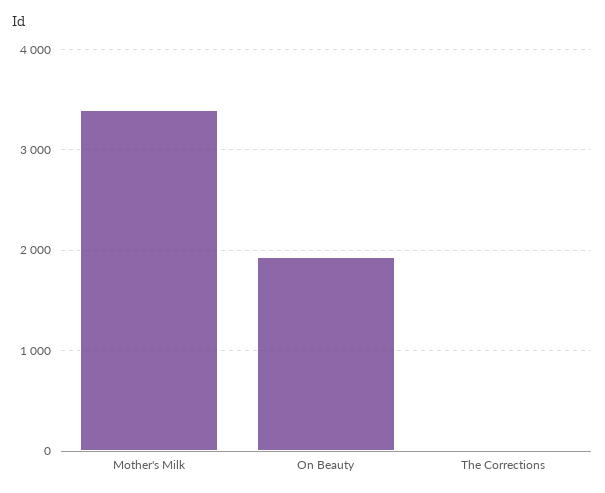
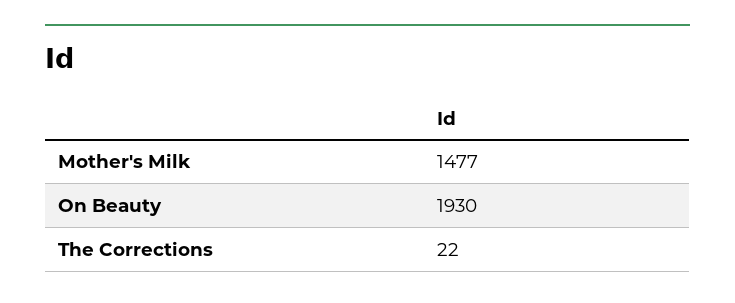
  {
-   "Mother's Milk": 3400,
+   "Mother's Milk": 1477,
    "On Beauty": 1930,
    "The Corrections": 22
  }

